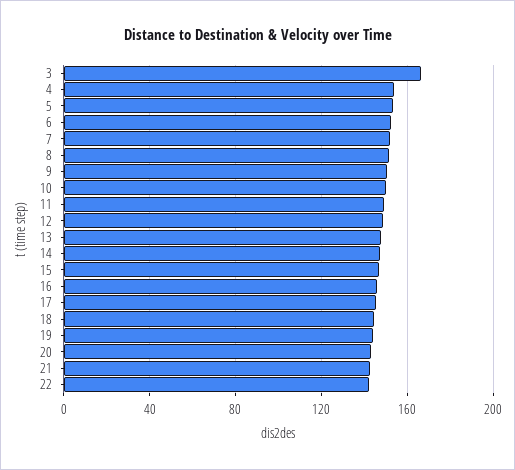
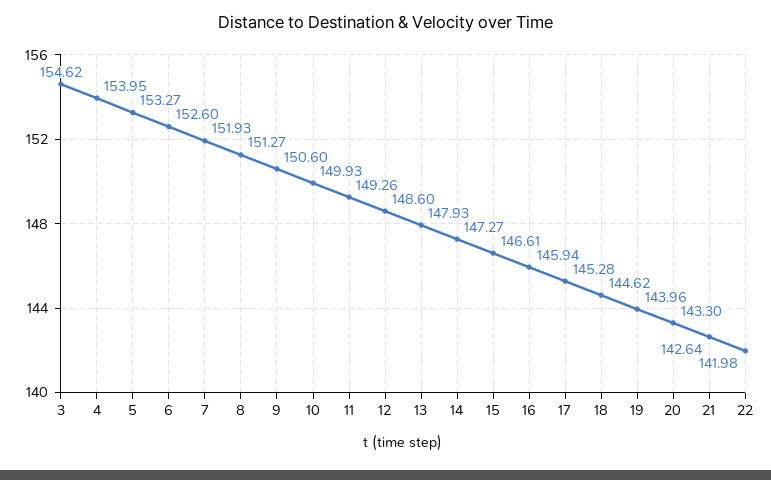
  {
-   "3": 165,
+   "3": 154.62,
    "4": 153.95,
    "5": 153.27,
    "6": 152.6,
    "7": 151.93,
    "8": 151.27,
    "9": 150.6,
    "10": 149.93,
    "11": 149.26,
    "12": 148.6,
    "13": 147.93,
    "14": 147.27,
    "15": 146.61,
    "16": 145.94,
    "17": 145.28,
    "18": 144.62,
    "19": 143.96,
    "20": 143.3,
    "21": 142.64,
    "22": 141.98
  }

